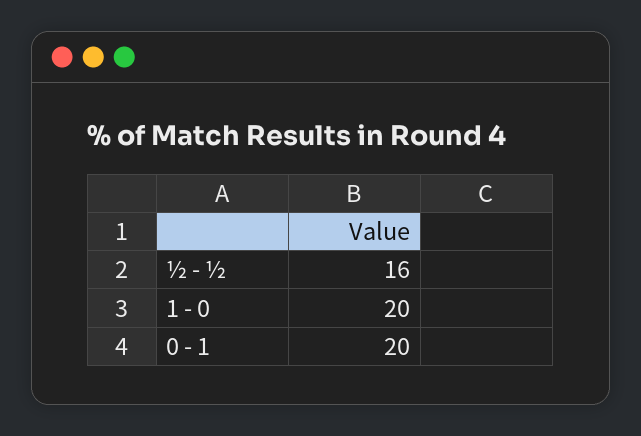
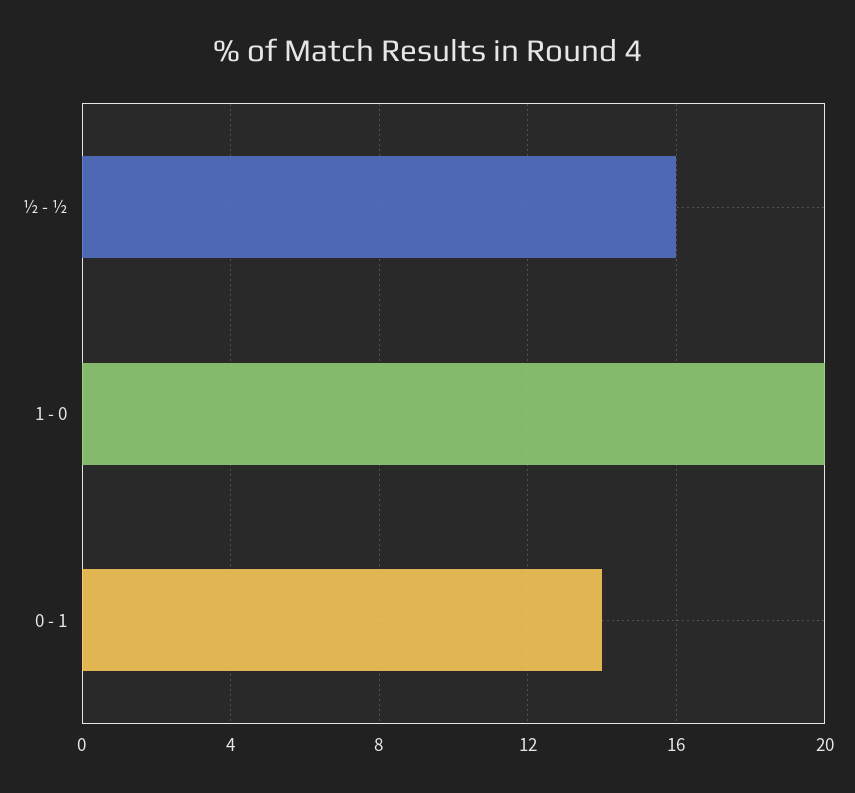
  {
    "½ - ½": 16,
    "1 - 0": 20,
-   "0 - 1": 20
+   "0 - 1": 14
  }

